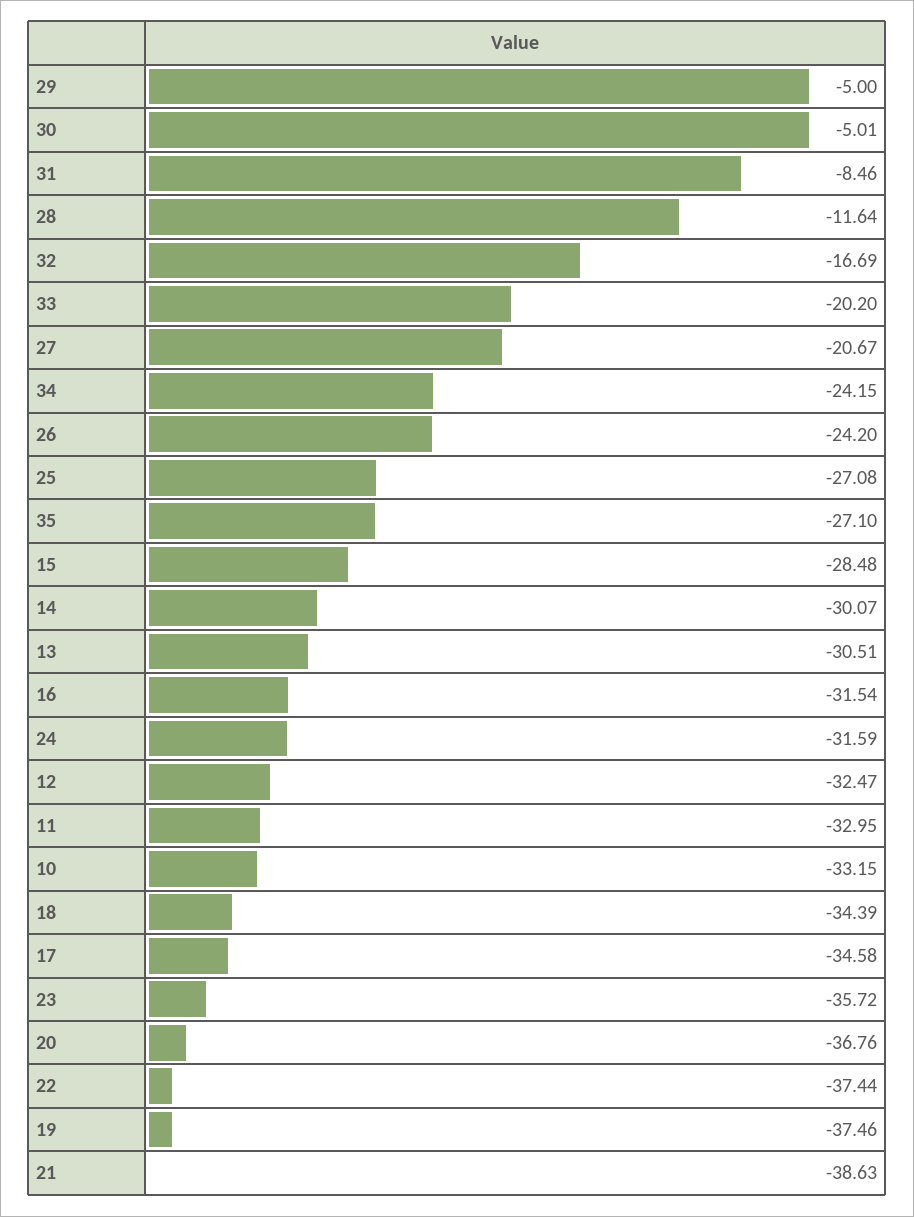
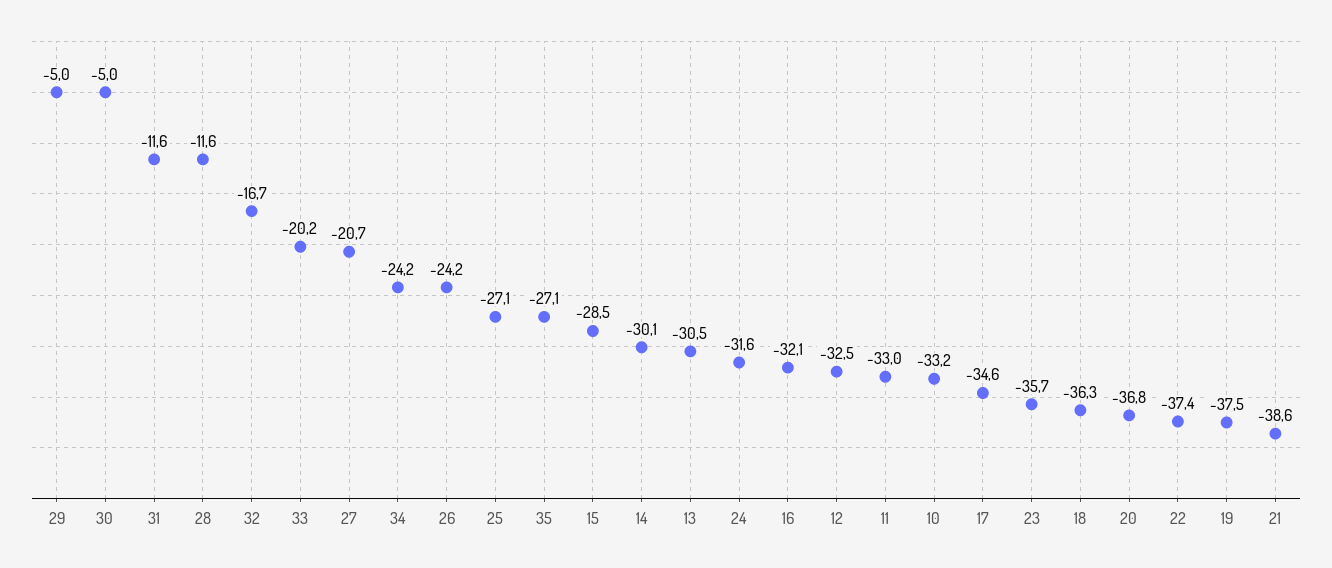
  {
    "29": -5,
    "30": -5.01,
-   "31": -8.46,
+   "31": -11.6,
    "28": -11.64,
    "32": -16.69,
    "33": -20.2,
    "27": -20.67,
    "34": -24.15,
    "26": -24.2,
    "25": -27.08,
    "35": -27.1,
    "15": -28.48,
    "14": -30.07,
    "13": -30.51,
-   "16": -31.54,
+   "16": -32.1,
    "24": -31.59,
    "12": -32.47,
    "11": -32.95,
    "10": -33.15,
-   "18": -34.39,
+   "18": -36.3,
    "17": -34.58,
    "23": -35.72,
    "20": -36.76,
    "22": -37.44,
    "19": -37.46,
    "21": -38.63
  }

